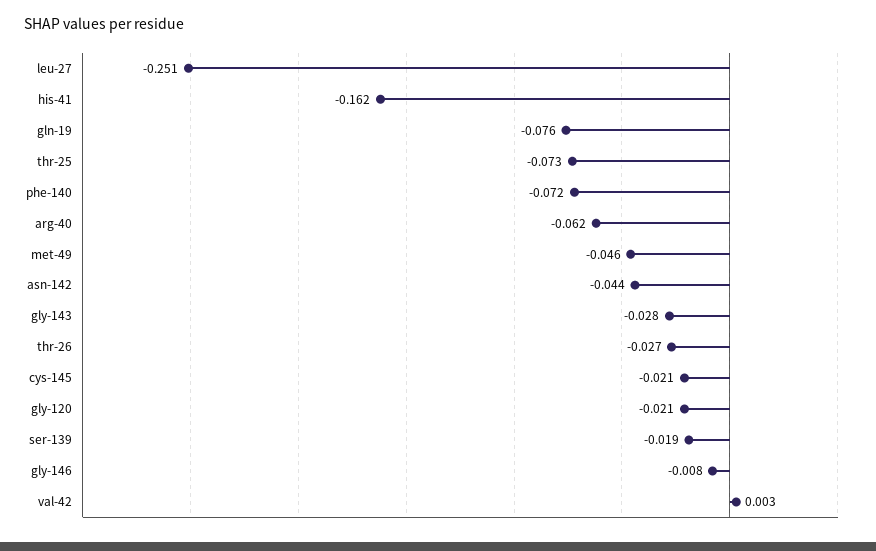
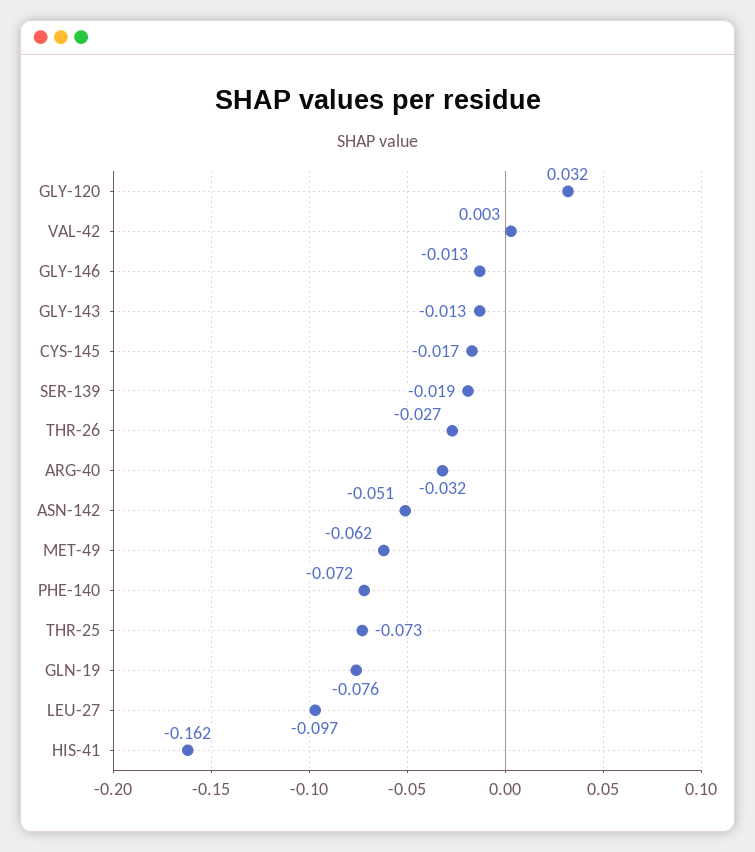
  {
-   "leu-27": -0.251,
+   "leu-27": -0.097,
    "his-41": -0.162,
    "gln-19": -0.076,
    "thr-25": -0.073,
    "phe-140": -0.072,
-   "arg-40": -0.062,
+   "arg-40": -0.032,
-   "met-49": -0.046,
+   "met-49": -0.062,
-   "asn-142": -0.044,
+   "asn-142": -0.051,
-   "gly-143": -0.028,
+   "gly-143": -0.013,
    "thr-26": -0.027,
-   "cys-145": -0.021,
+   "cys-145": -0.017,
-   "gly-120": -0.021,
+   "gly-120": 0.032,
    "ser-139": -0.019,
-   "gly-146": -0.008,
+   "gly-146": -0.013,
    "val-42": 0.003
  }

